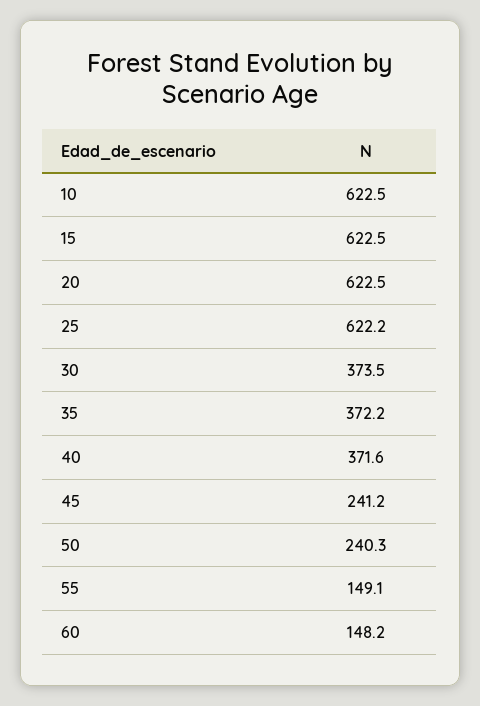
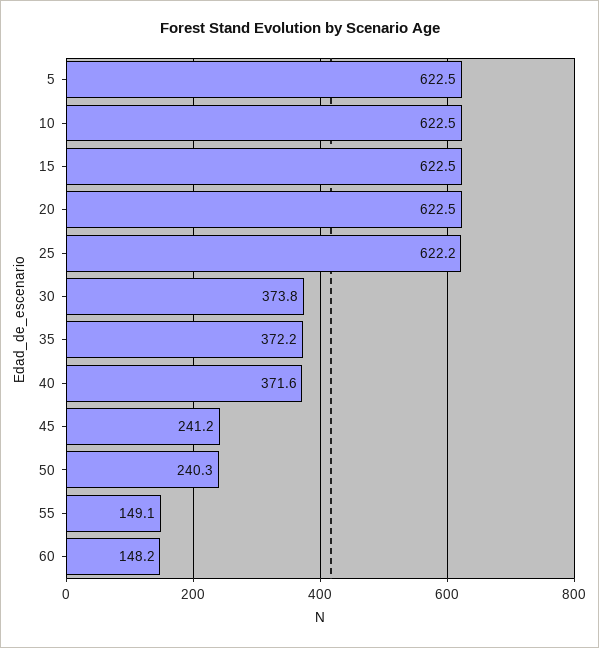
  {
    "10": 622.5,
    "15": 622.5,
    "20": 622.5,
    "25": 622.2,
-   "30": 373.5,
+   "30": 373.8,
    "35": 372.2,
    "40": 371.6,
    "45": 241.2,
    "50": 240.3,
    "55": 149.1,
-   "60": 148.2
+   "60": 148.2,
+   "5": 622.5
  }

